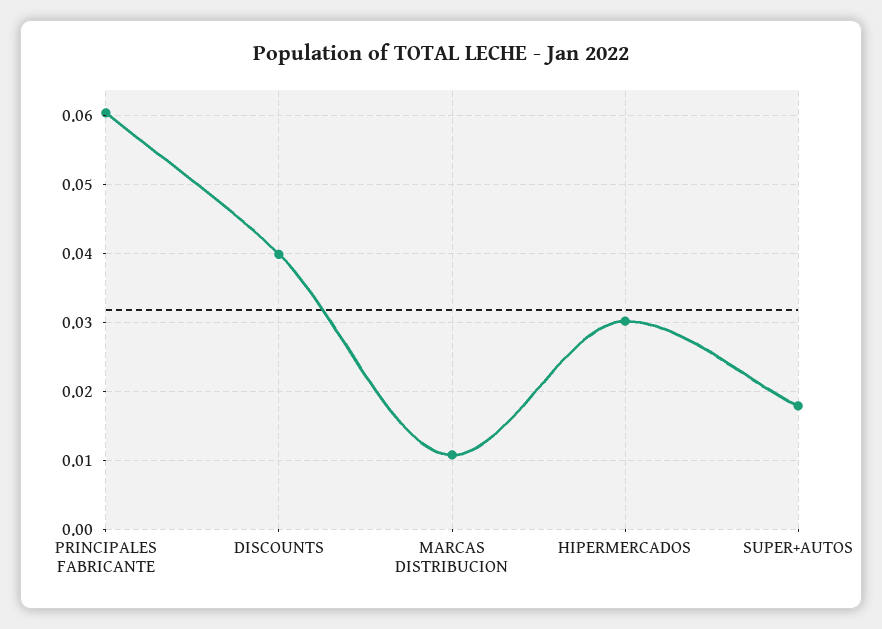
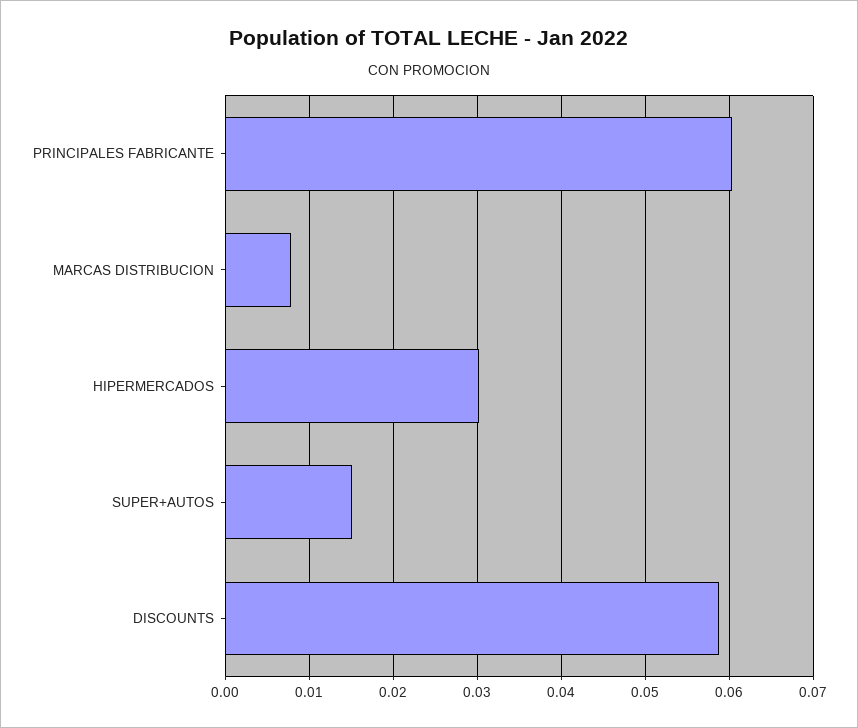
  {
    "PRINCIPALES FABRICANTE": 0.06,
-   "DISCOUNTS": 0.04,
+   "DISCOUNTS": 0.059,
-   "MARCAS DISTRIBUCION": 0.011,
+   "MARCAS DISTRIBUCION": 0.008,
    "HIPERMERCADOS": 0.03,
-   "SUPER+AUTOS": 0.018
+   "SUPER+AUTOS": 0.015
  }

